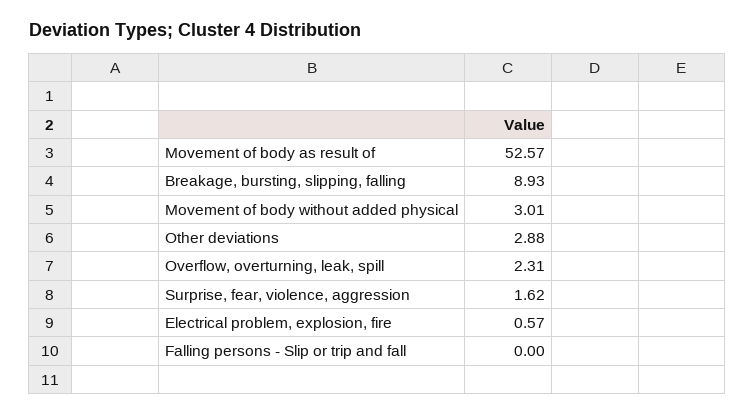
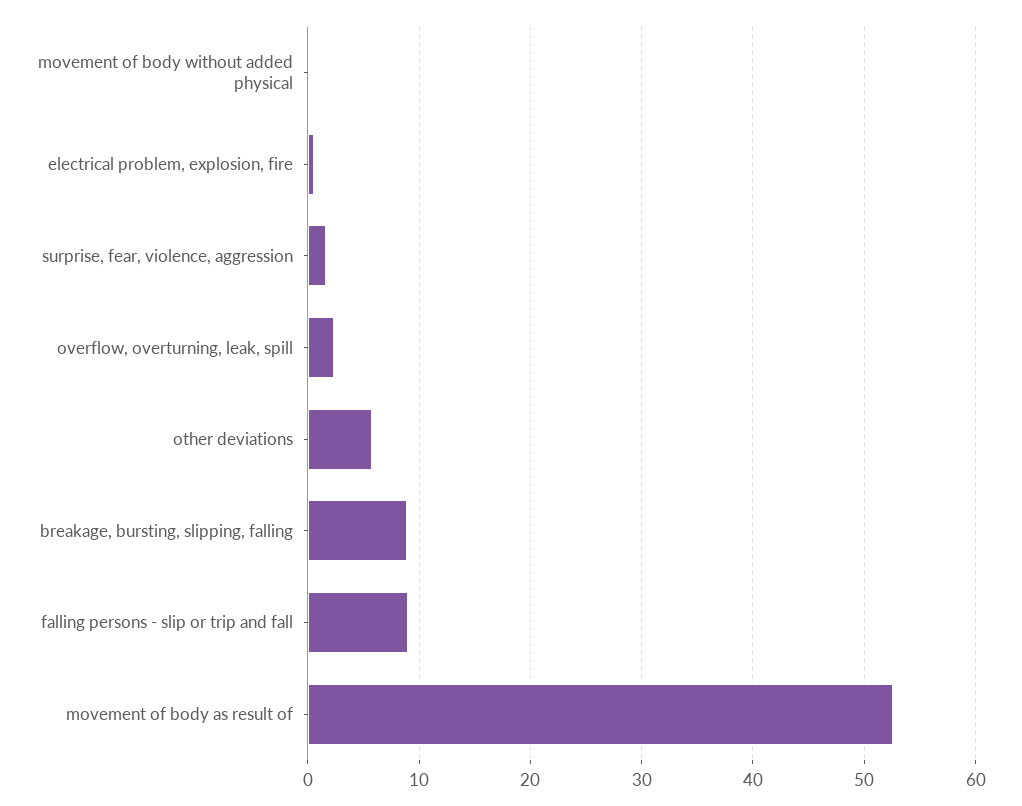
  {
    "Movement of body as result of": 52.57,
    "Breakage, bursting, slipping, falling": 8.93,
-   "Movement of body without added physical": 3.01,
+   "Movement of body without added physical": 0,
-   "Other deviations": 2.88,
+   "Other deviations": 6,
    "Overflow, overturning, leak, spill": 2.31,
    "Surprise, fear, violence, aggression": 1.62,
    "Electrical problem, explosion, fire": 0.57,
-   "Falling persons - Slip or trip and fall": 0
+   "Falling persons - Slip or trip and fall": 9
  }

